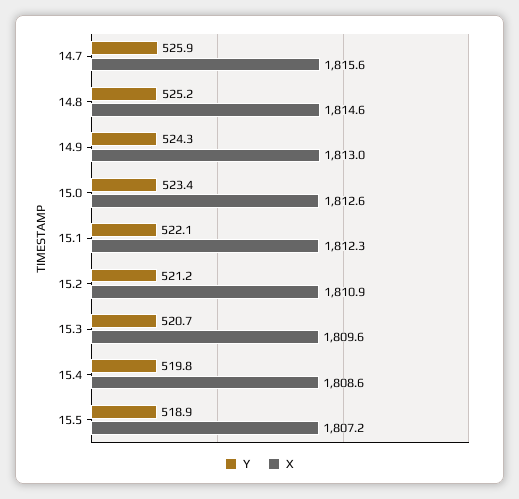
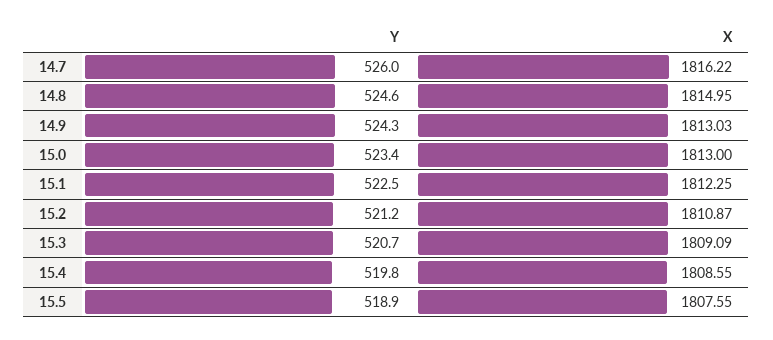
  {
    "Y": {
-     "14.7": 525.9,
+     "14.7": 526,
-     "14.8": 525.2,
+     "14.8": 524.6,
      "14.9": 524.3,
      "15.0": 523.4,
-     "15.1": 522.1,
+     "15.1": 522.5,
      "15.2": 521.2,
      "15.3": 520.7,
      "15.4": 519.8,
      "15.5": 518.9
    },
    "X": {
-     "14.7": 1815.6,
+     "14.7": 1816.22,
-     "14.8": 1814.6,
+     "14.8": 1814.95,
      "14.9": 1813.03,
-     "15.0": 1812.6,
+     "15.0": 1813,
      "15.1": 1812.25,
      "15.2": 1810.87,
-     "15.3": 1809.6,
+     "15.3": 1809.09,
      "15.4": 1808.55,
-     "15.5": 1807.2
+     "15.5": 1807.55
    }
  }

